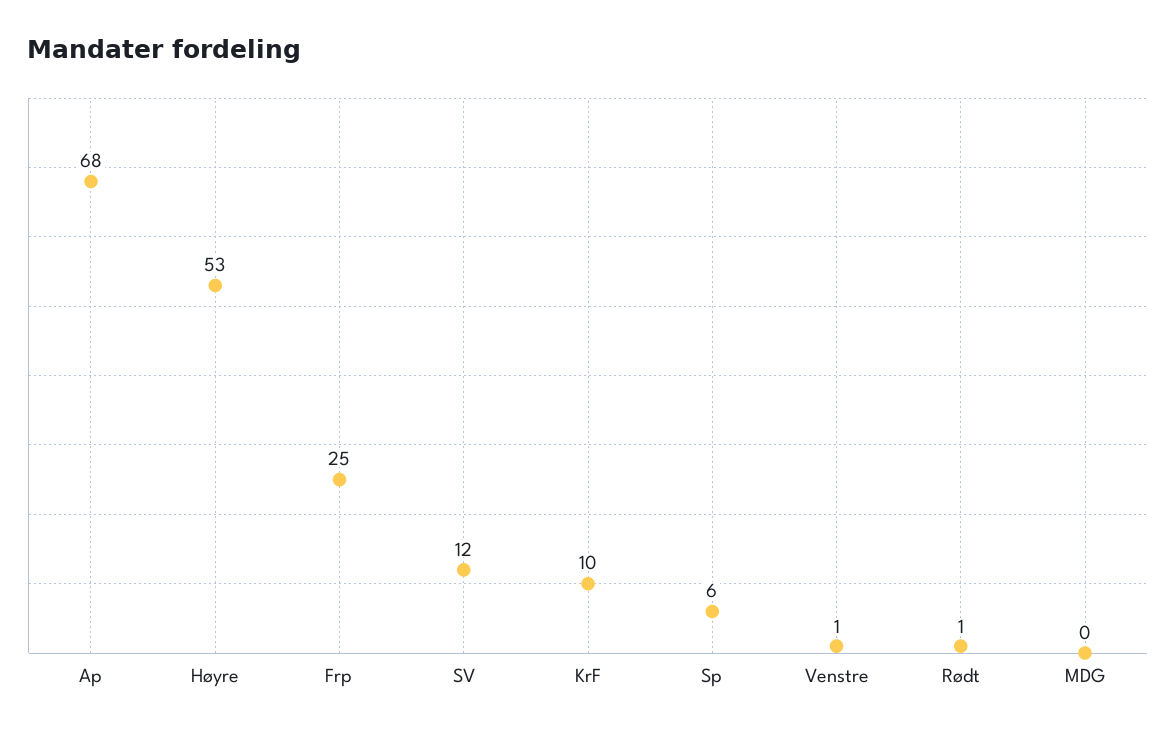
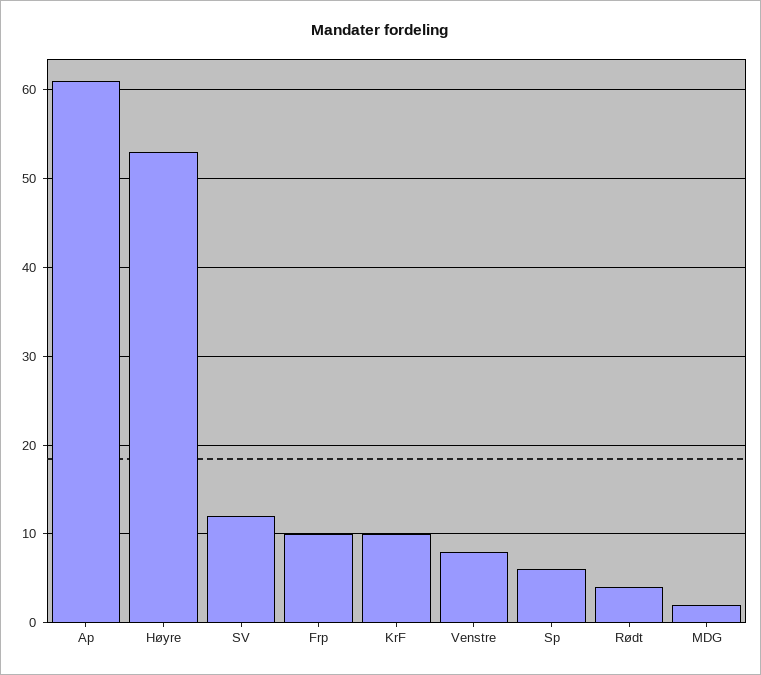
  {
-   "Ap": 68,
+   "Ap": 61,
    "Høyre": 53,
-   "Frp": 25,
+   "Frp": 10,
    "SV": 12,
    "KrF": 10,
    "Sp": 6,
-   "Venstre": 1,
+   "Venstre": 8,
-   "Rødt": 1,
+   "Rødt": 4,
-   "MDG": 0
+   "MDG": 2
  }

